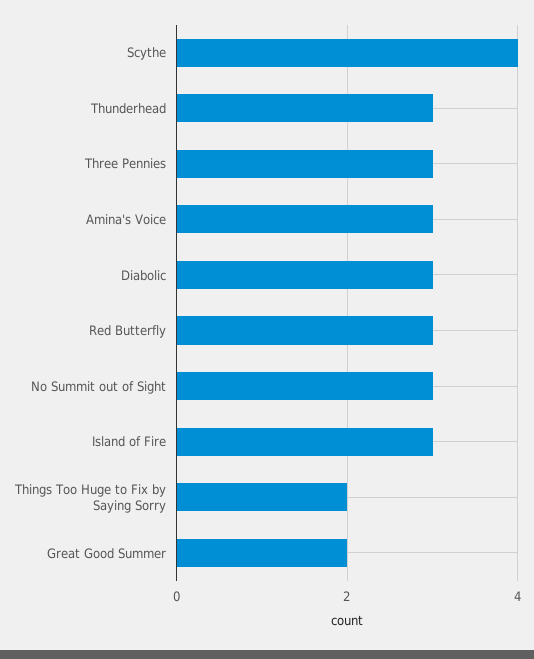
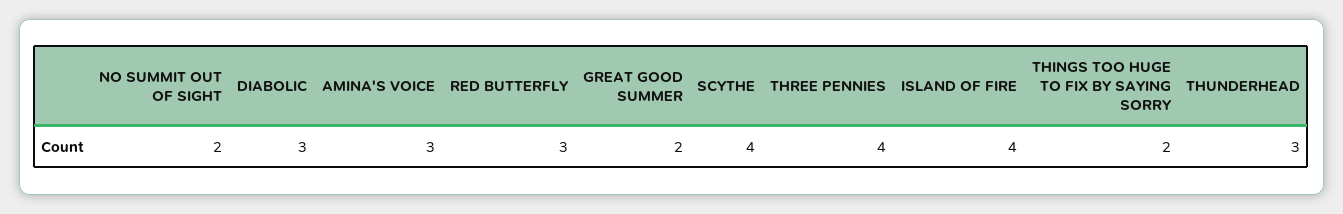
  {
    "Scythe": 4,
    "Thunderhead": 3,
-   "Three Pennies": 3,
+   "Three Pennies": 4,
    "Amina's Voice": 3,
    "Diabolic": 3,
    "Red Butterfly": 3,
-   "No Summit out of Sight": 3,
+   "No Summit out of Sight": 2,
-   "Island of Fire": 3,
+   "Island of Fire": 4,
    "Things Too Huge to Fix by Saying Sorry": 2,
    "Great Good Summer": 2
  }

